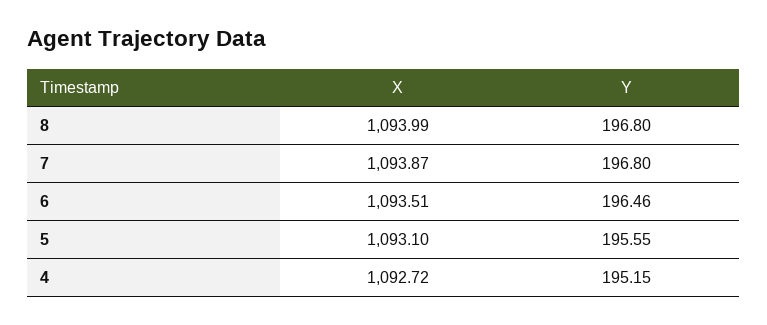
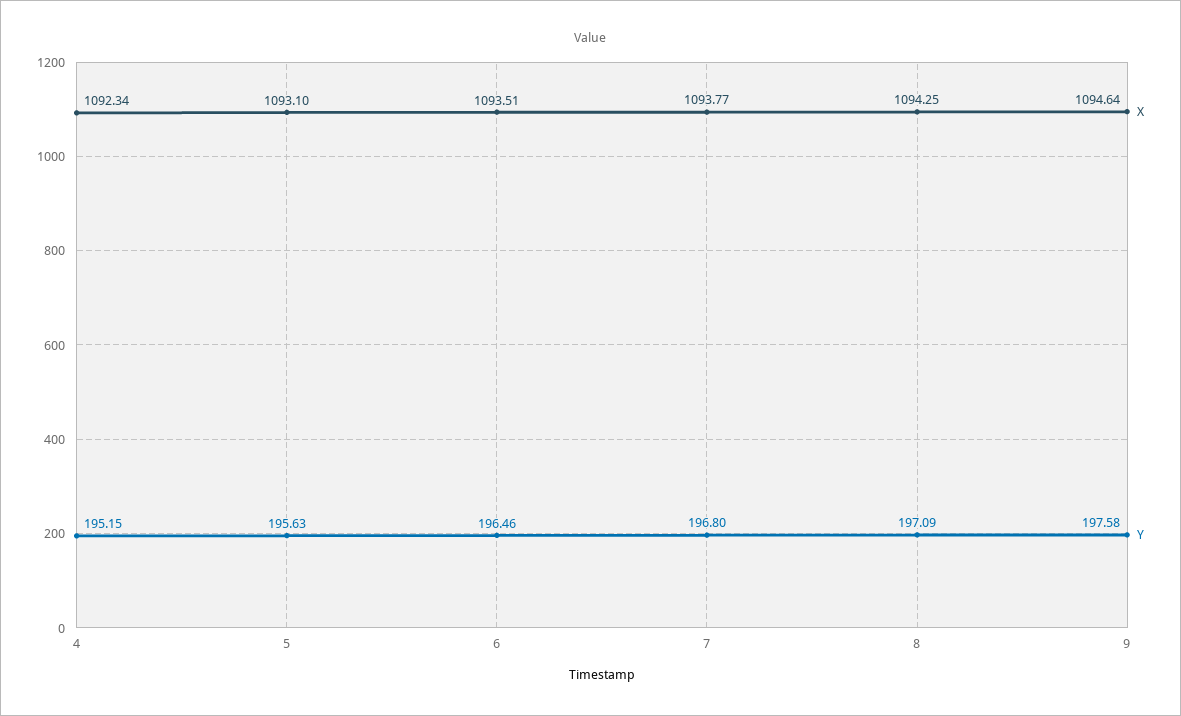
  {
    "X": {
-     "8": 1093.99,
+     "8": 1094.25,
-     "7": 1093.87,
+     "7": 1093.77,
      "6": 1093.51,
      "5": 1093.1,
-     "4": 1092.72
+     "4": 1092.34,
+     "9": 1094.64
    },
    "Y": {
-     "8": 196.8,
+     "8": 197.09,
      "7": 196.8,
      "6": 196.46,
-     "5": 195.55,
+     "5": 195.63,
-     "4": 195.15
+     "4": 195.15,
+     "9": 197.58
    }
  }

